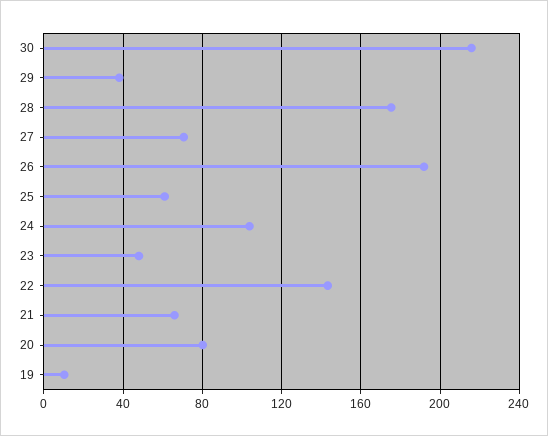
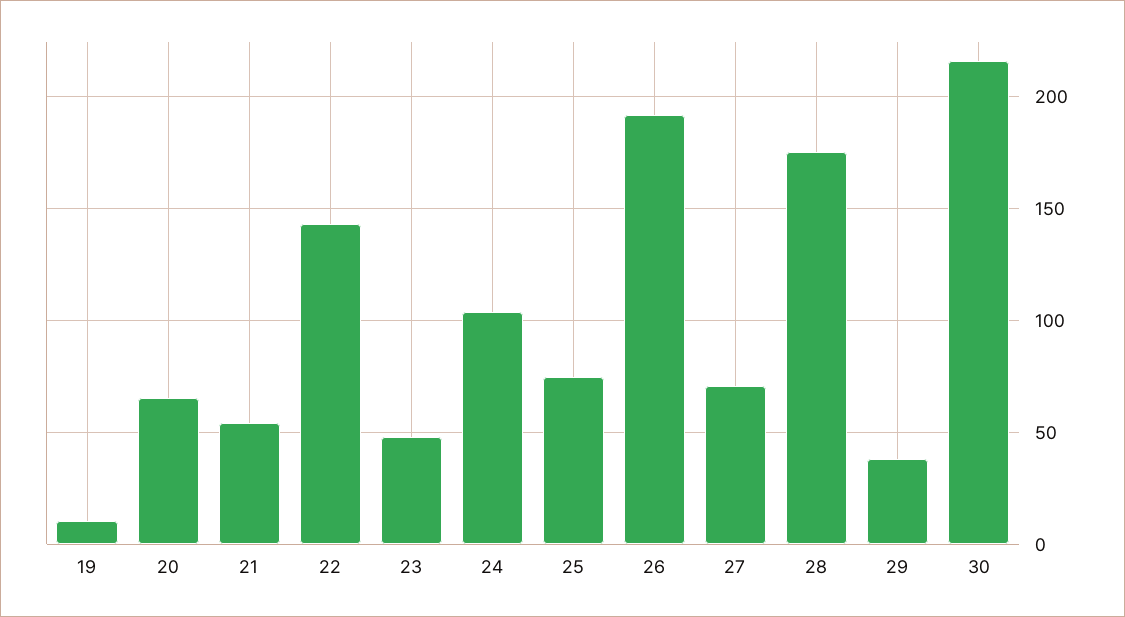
  {
    "30": 215,
    "29": 40,
    "28": 175,
    "27": 70,
    "26": 190,
-   "25": 60,
+   "25": 75,
    "24": 105,
    "23": 50,
    "22": 145,
-   "21": 65,
+   "21": 55,
-   "20": 80,
+   "20": 65,
    "19": 10
  }

